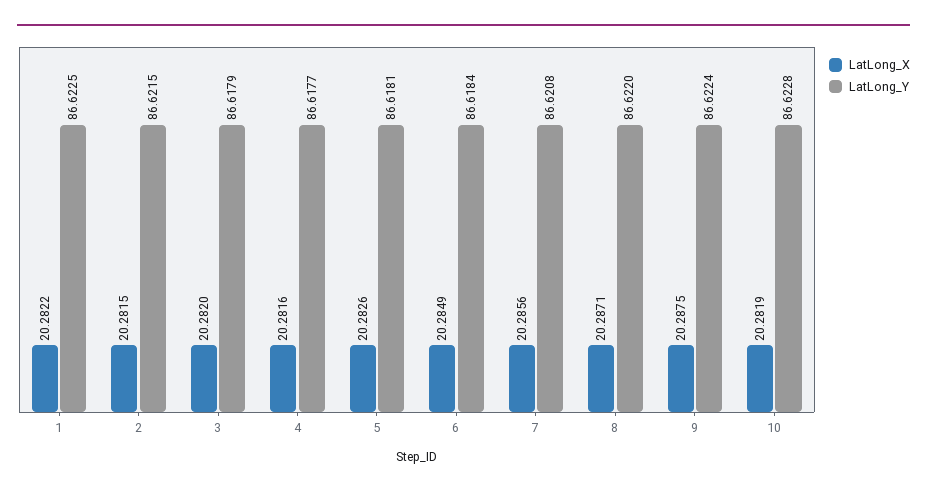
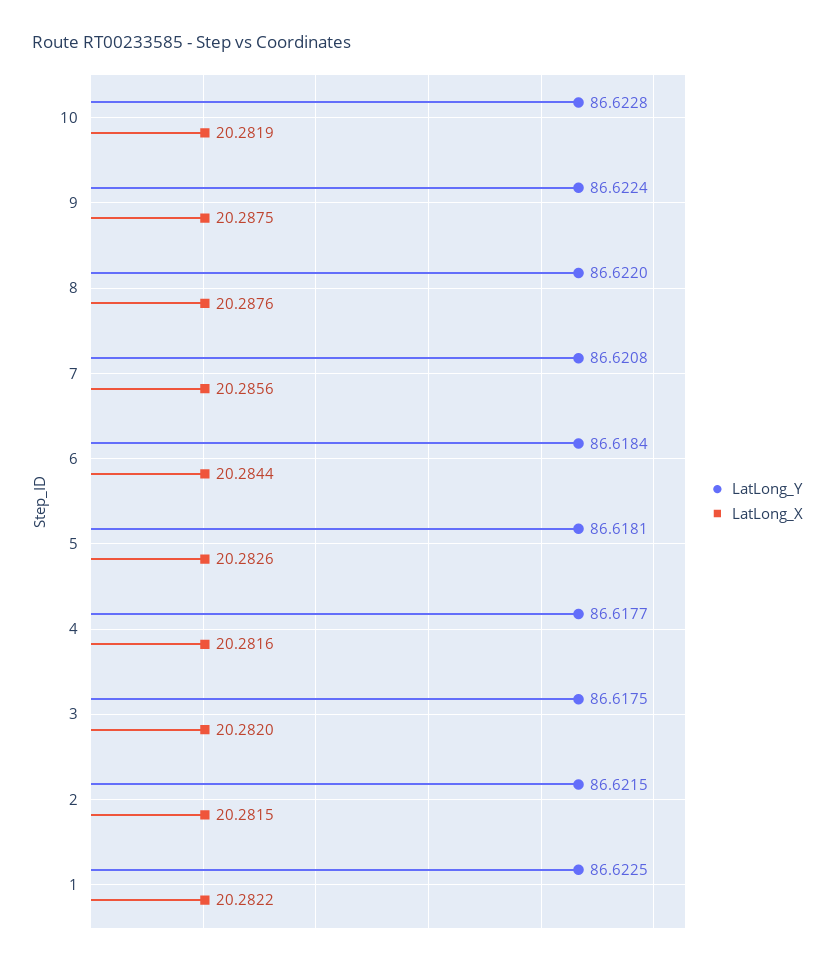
  {
    "LatLong_X": {
      "1": 20.2822,
      "2": 20.2815,
      "3": 20.282,
      "4": 20.2816,
      "5": 20.2826,
-     "6": 20.2849,
+     "6": 20.2844,
      "7": 20.2856,
-     "8": 20.2871,
+     "8": 20.2876,
      "9": 20.2875,
      "10": 20.2819
    },
    "LatLong_Y": {
      "1": 86.6225,
      "2": 86.6215,
-     "3": 86.6179,
+     "3": 86.6175,
      "4": 86.6177,
      "5": 86.6181,
      "6": 86.6184,
      "7": 86.6208,
      "8": 86.622,
      "9": 86.6224,
      "10": 86.6228
    }
  }

